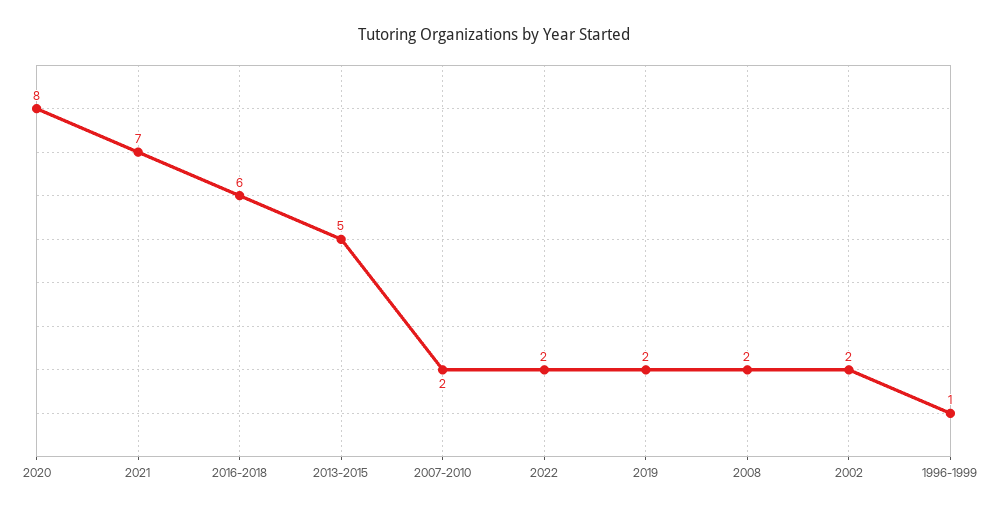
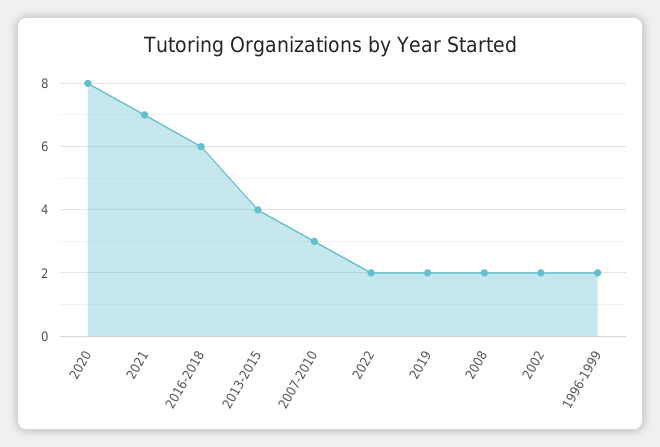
  {
    "2020": 8,
    "2021": 7,
    "2016-2018": 6,
-   "2013-2015": 5,
+   "2013-2015": 4,
-   "2007-2010": 2,
+   "2007-2010": 3,
    "2022": 2,
    "2019": 2,
    "2008": 2,
    "2002": 2,
-   "1996-1999": 1
+   "1996-1999": 2
  }

